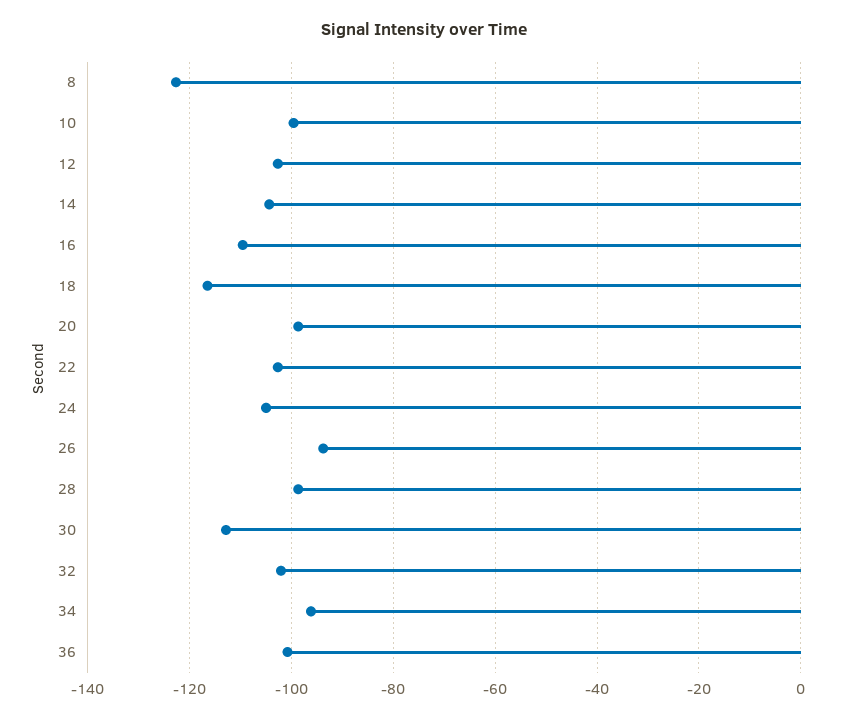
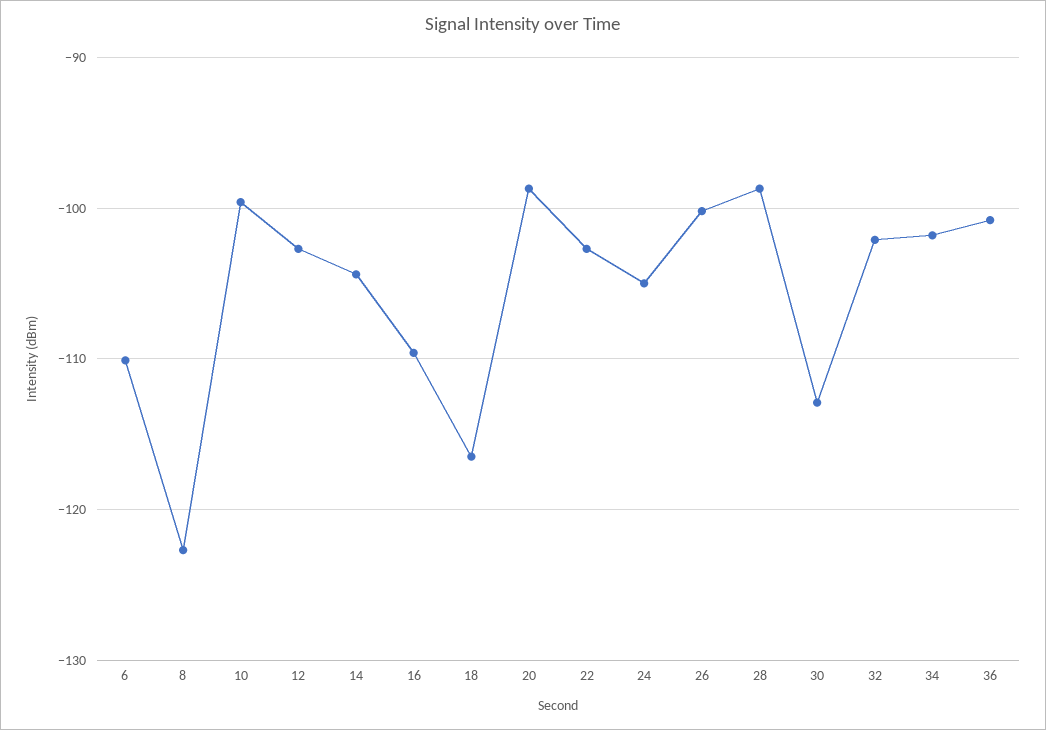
  {
    "8": -123,
    "10": -100,
    "12": -103,
    "14": -104,
    "16": -110,
    "18": -117,
    "20": -99,
    "22": -103,
    "24": -105,
-   "26": -94,
+   "26": -100,
    "28": -99,
    "30": -113,
    "32": -102,
-   "34": -96,
+   "34": -102,
-   "36": -101
+   "36": -101,
+   "6": -110
  }

